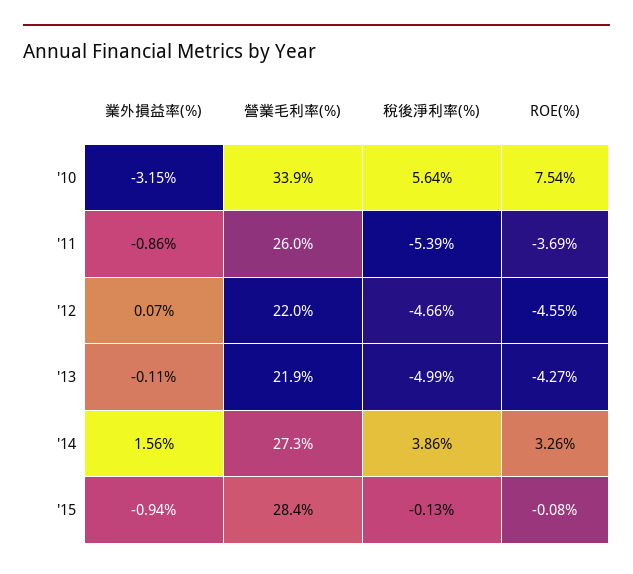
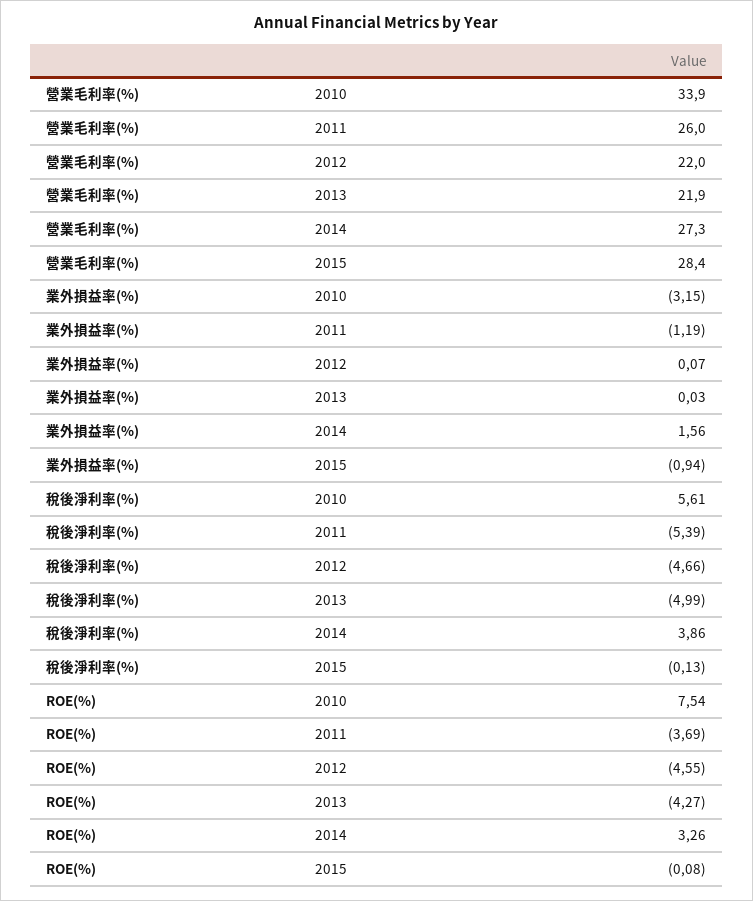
  {
    "業外損益率(%)": {
      "'10": -3.15,
-     "'11": -0.86,
+     "'11": -1.19,
      "'12": 0.07,
-     "'13": -0.11,
+     "'13": 0.03,
      "'14": 1.56,
      "'15": -0.94
    },
    "營業毛利率(%)": {
      "'10": 33.9,
      "'11": 26,
      "'12": 22,
      "'13": 21.9,
      "'14": 27.3,
      "'15": 28.4
    },
    "稅後淨利率(%)": {
-     "'10": 5.64,
+     "'10": 5.61,
      "'11": -5.39,
      "'12": -4.66,
      "'13": -4.99,
      "'14": 3.86,
      "'15": -0.13
    },
    "ROE(%)": {
      "'10": 7.54,
      "'11": -3.69,
      "'12": -4.55,
      "'13": -4.27,
      "'14": 3.26,
      "'15": -0.08
    }
  }

